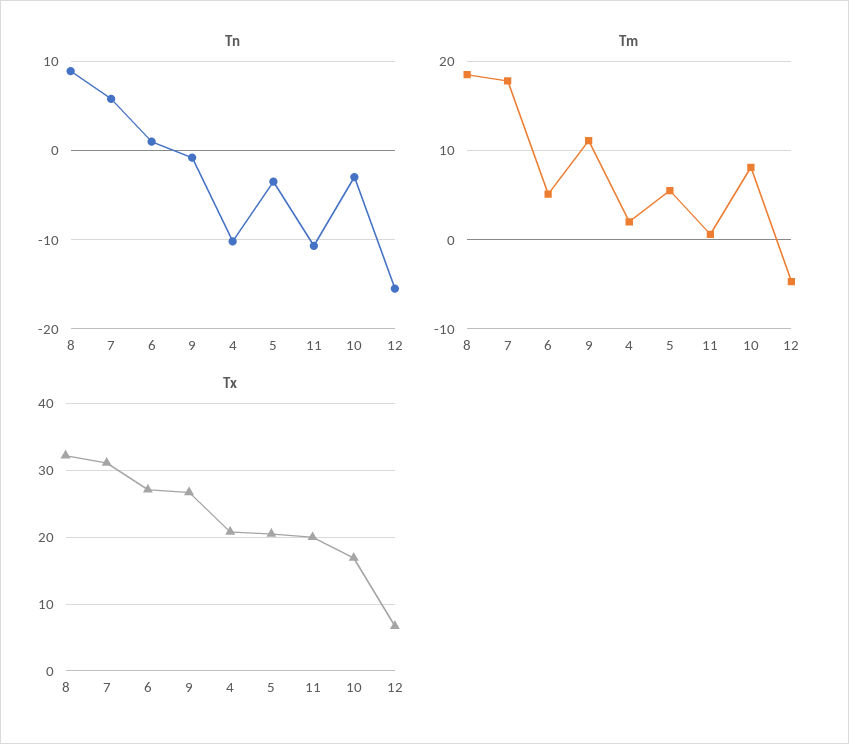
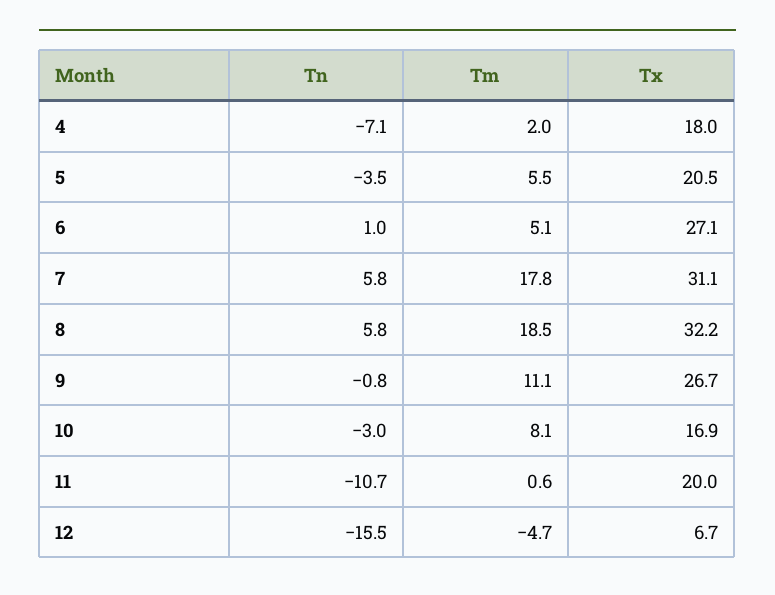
  {
    "Tn": {
-     "8": 9,
+     "8": 5.8,
      "7": 5.8,
      "6": 1,
      "9": -0.8,
-     "4": -10,
+     "4": -7.1,
      "5": -3.5,
      "11": -10.7,
      "10": -3,
      "12": -15.5
    },
    "Tm": {
      "8": 18.5,
      "7": 17.8,
      "6": 5.1,
      "9": 11.1,
      "4": 2,
      "5": 5.5,
      "11": 0.6,
      "10": 8.1,
      "12": -4.7
    },
    "Tx": {
      "8": 32.2,
      "7": 31.1,
      "6": 27.1,
      "9": 26.7,
-     "4": 21,
+     "4": 18,
      "5": 20.5,
      "11": 20,
      "10": 16.9,
      "12": 6.7
    }
  }

